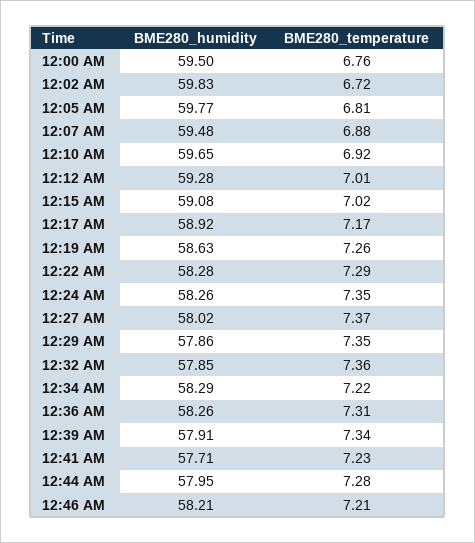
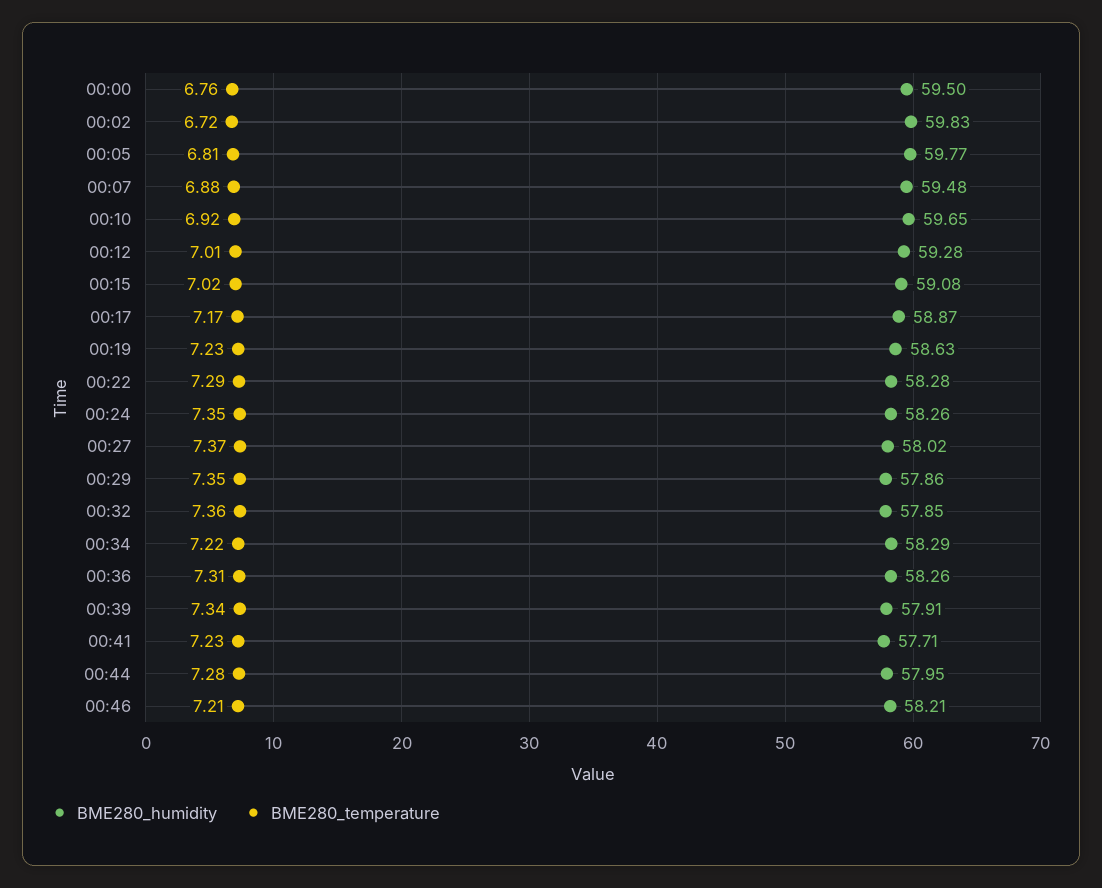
  {
    "BME280_humidity": {
      "12:00 AM": 59.5,
      "12:02 AM": 59.83,
      "12:05 AM": 59.77,
      "12:07 AM": 59.48,
      "12:10 AM": 59.65,
      "12:12 AM": 59.28,
      "12:15 AM": 59.08,
-     "12:17 AM": 58.92,
+     "12:17 AM": 58.87,
      "12:19 AM": 58.63,
      "12:22 AM": 58.28,
      "12:24 AM": 58.26,
      "12:27 AM": 58.02,
      "12:29 AM": 57.86,
      "12:32 AM": 57.85,
      "12:34 AM": 58.29,
      "12:36 AM": 58.26,
      "12:39 AM": 57.91,
      "12:41 AM": 57.71,
      "12:44 AM": 57.95,
      "12:46 AM": 58.21
    },
    "BME280_temperature": {
      "12:00 AM": 6.76,
      "12:02 AM": 6.72,
      "12:05 AM": 6.81,
      "12:07 AM": 6.88,
      "12:10 AM": 6.92,
      "12:12 AM": 7.01,
      "12:15 AM": 7.02,
      "12:17 AM": 7.17,
-     "12:19 AM": 7.26,
+     "12:19 AM": 7.23,
      "12:22 AM": 7.29,
      "12:24 AM": 7.35,
      "12:27 AM": 7.37,
      "12:29 AM": 7.35,
      "12:32 AM": 7.36,
      "12:34 AM": 7.22,
      "12:36 AM": 7.31,
      "12:39 AM": 7.34,
      "12:41 AM": 7.23,
      "12:44 AM": 7.28,
      "12:46 AM": 7.21
    }
  }

